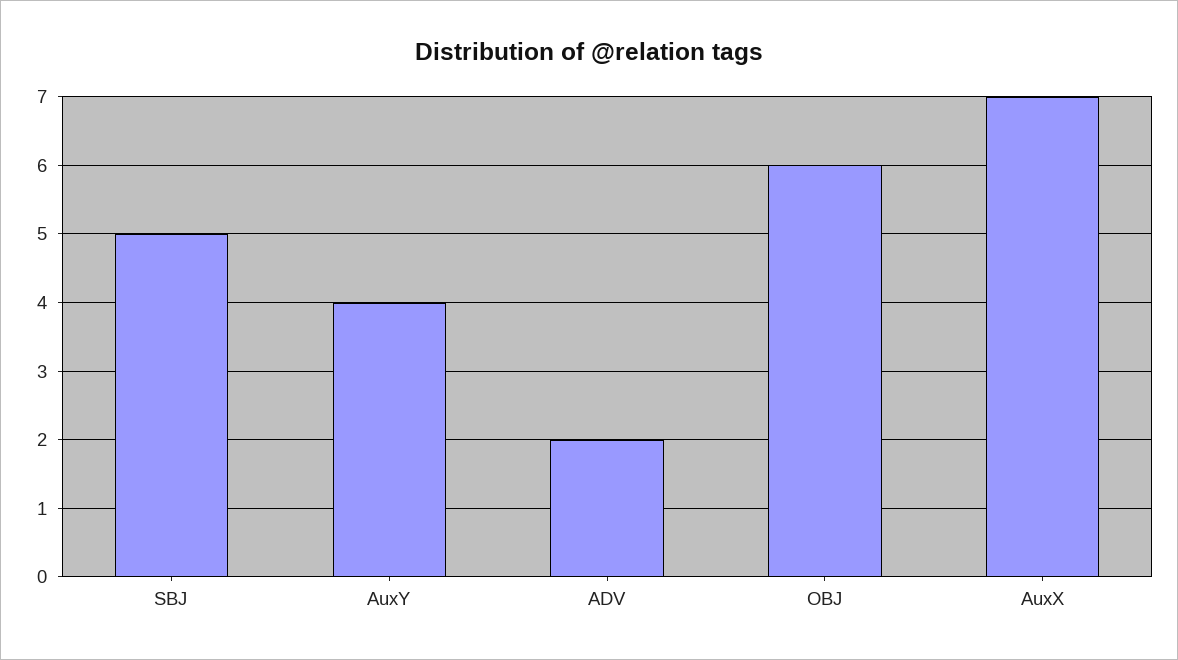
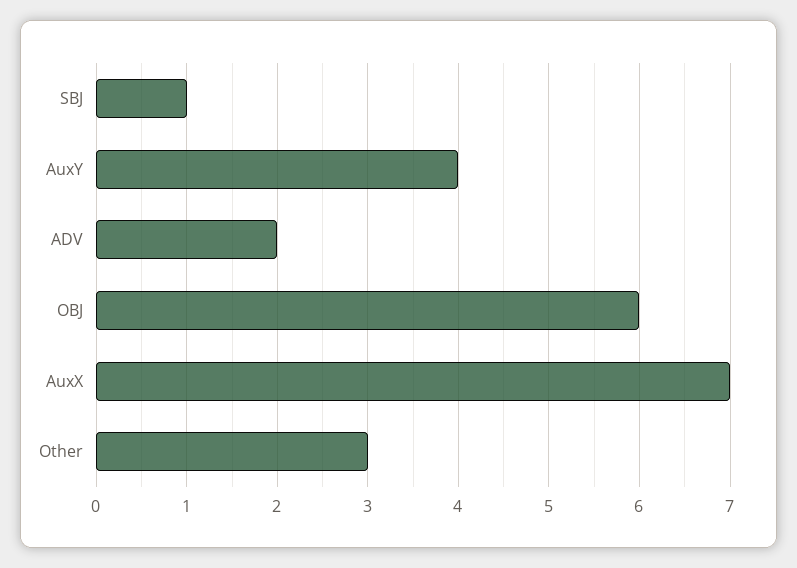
  {
-   "SBJ": 5,
+   "SBJ": 1,
    "AuxY": 4,
    "ADV": 2,
    "OBJ": 6,
-   "AuxX": 7
+   "AuxX": 7,
+   "Other": 3
  }

